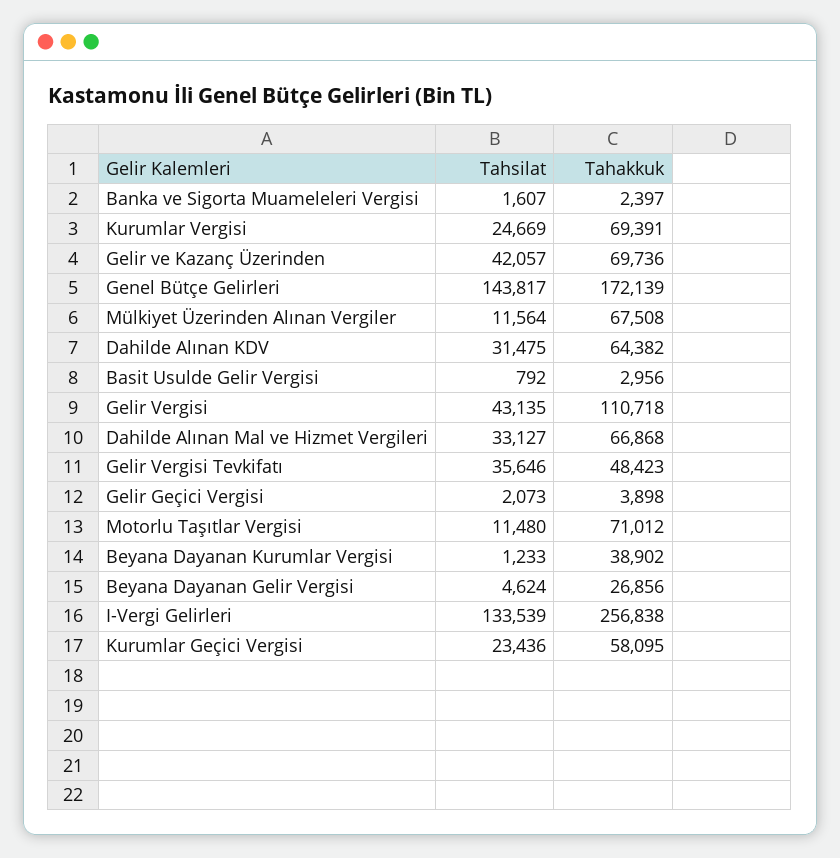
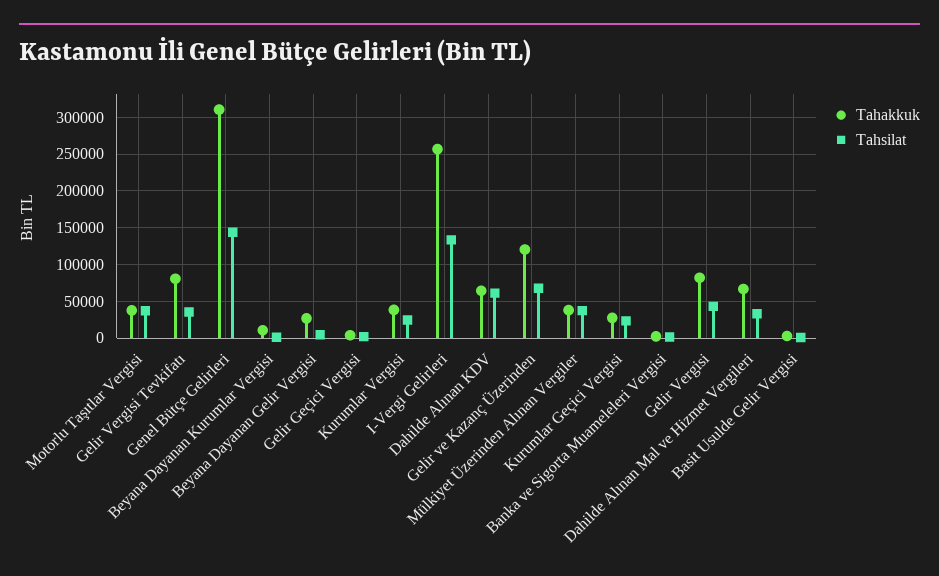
  {
    "Tahsilat": {
      "Banka ve Sigorta Muameleleri Vergisi": 1607,
      "Kurumlar Vergisi": 24669,
-     "Gelir ve Kazanç Üzerinden": 42057,
+     "Gelir ve Kazanç Üzerinden": 70000,
      "Genel Bütçe Gelirleri": 143817,
-     "Mülkiyet Üzerinden Alınan Vergiler": 11564,
+     "Mülkiyet Üzerinden Alınan Vergiler": 40000,
-     "Dahilde Alınan KDV": 31475,
+     "Dahilde Alınan KDV": 60000,
      "Basit Usulde Gelir Vergisi": 792,
      "Gelir Vergisi": 43135,
      "Dahilde Alınan Mal ve Hizmet Vergileri": 33127,
      "Gelir Vergisi Tevkifatı": 35646,
      "Gelir Geçici Vergisi": 2073,
-     "Motorlu Taşıtlar Vergisi": 11480,
+     "Motorlu Taşıtlar Vergisi": 40000,
      "Beyana Dayanan Kurumlar Vergisi": 1233,
      "Beyana Dayanan Gelir Vergisi": 4624,
      "I-Vergi Gelirleri": 133539,
      "Kurumlar Geçici Vergisi": 23436
    },
    "Tahakkuk": {
      "Banka ve Sigorta Muameleleri Vergisi": 2397,
-     "Kurumlar Vergisi": 69391,
+     "Kurumlar Vergisi": 40000,
-     "Gelir ve Kazanç Üzerinden": 69736,
+     "Gelir ve Kazanç Üzerinden": 120000,
-     "Genel Bütçe Gelirleri": 172139,
+     "Genel Bütçe Gelirleri": 310000,
-     "Mülkiyet Üzerinden Alınan Vergiler": 67508,
+     "Mülkiyet Üzerinden Alınan Vergiler": 40000,
      "Dahilde Alınan KDV": 64382,
      "Basit Usulde Gelir Vergisi": 2956,
-     "Gelir Vergisi": 110718,
+     "Gelir Vergisi": 80000,
      "Dahilde Alınan Mal ve Hizmet Vergileri": 66868,
-     "Gelir Vergisi Tevkifatı": 48423,
+     "Gelir Vergisi Tevkifatı": 80000,
      "Gelir Geçici Vergisi": 3898,
-     "Motorlu Taşıtlar Vergisi": 71012,
+     "Motorlu Taşıtlar Vergisi": 40000,
-     "Beyana Dayanan Kurumlar Vergisi": 38902,
+     "Beyana Dayanan Kurumlar Vergisi": 10000,
      "Beyana Dayanan Gelir Vergisi": 26856,
      "I-Vergi Gelirleri": 256838,
-     "Kurumlar Geçici Vergisi": 58095
+     "Kurumlar Geçici Vergisi": 30000
    }
  }

